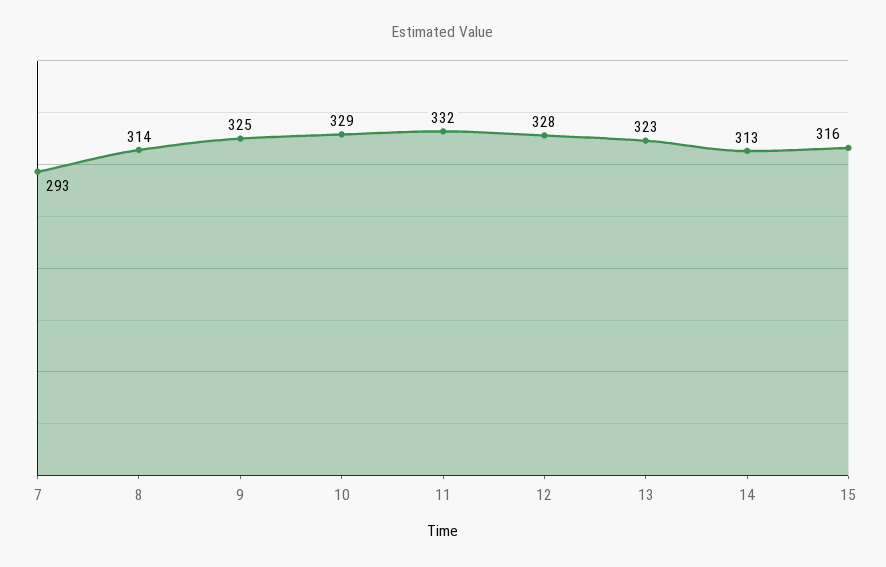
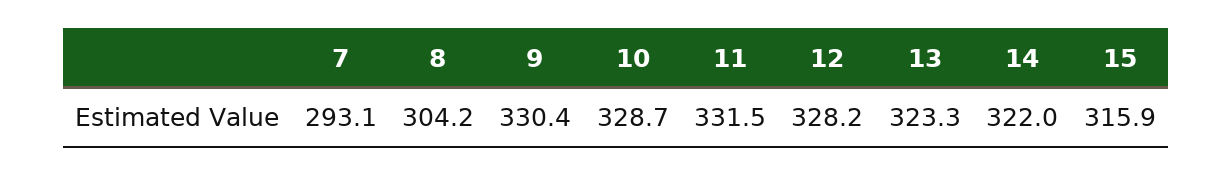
  {
    "7": 293.1,
-   "8": 314,
+   "8": 304.2,
-   "9": 325,
+   "9": 330.4,
    "10": 328.7,
    "11": 331.5,
    "12": 328.2,
    "13": 323.3,
-   "14": 313,
+   "14": 322,
    "15": 315.9
  }

